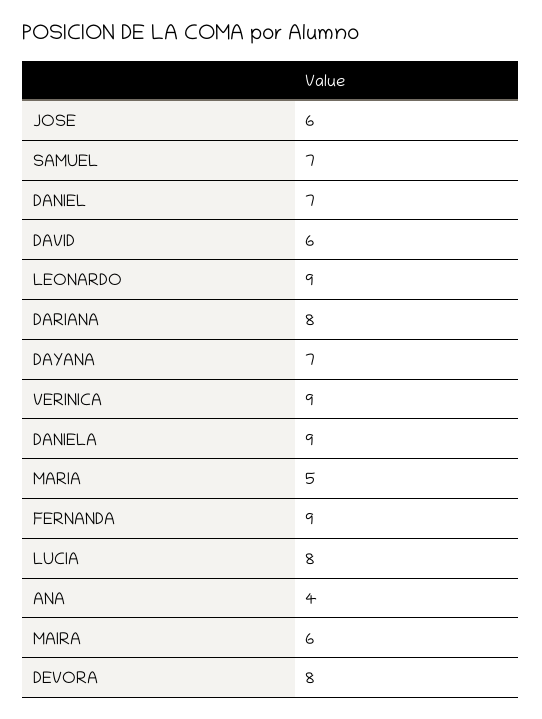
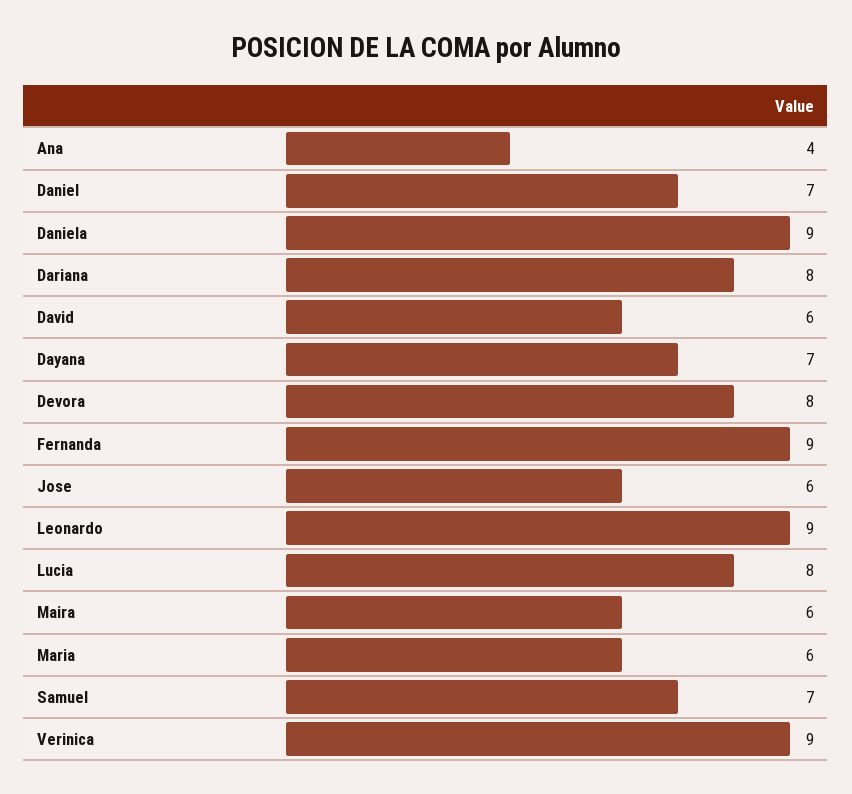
  {
    "JOSE": 6,
    "SAMUEL": 7,
    "DANIEL": 7,
    "DAVID": 6,
    "LEONARDO": 9,
    "DARIANA": 8,
    "DAYANA": 7,
    "VERINICA": 9,
    "DANIELA": 9,
-   "MARIA": 5,
+   "MARIA": 6,
    "FERNANDA": 9,
    "LUCIA": 8,
    "ANA": 4,
    "MAIRA": 6,
    "DEVORA": 8
  }

